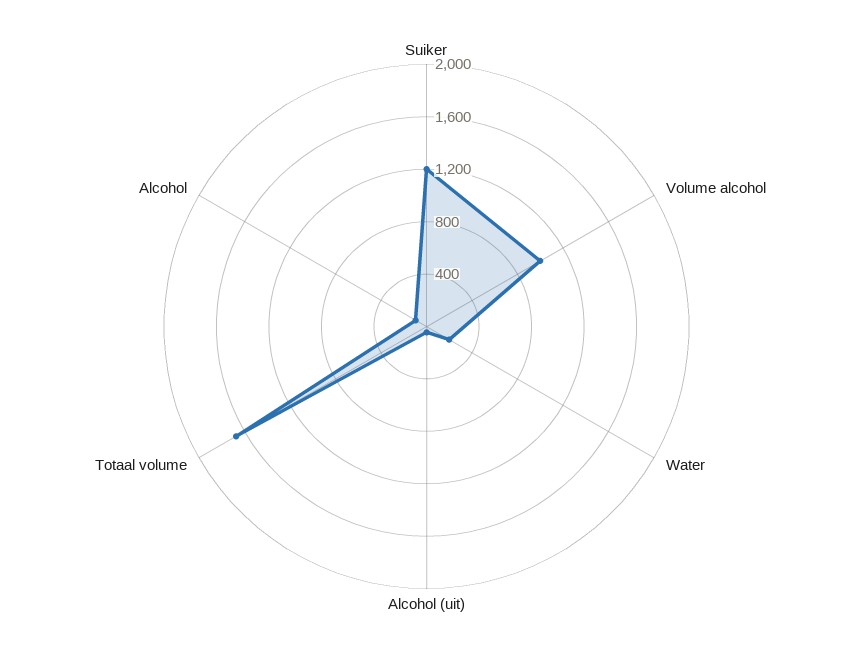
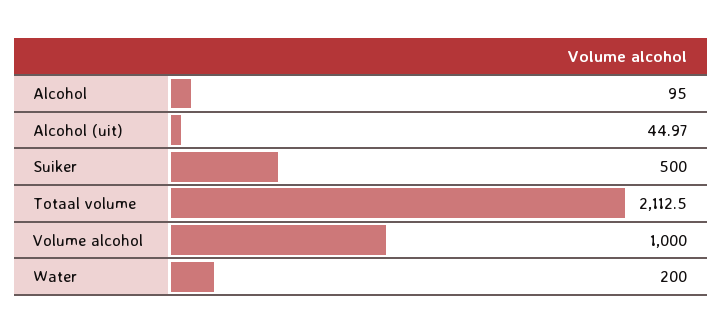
  {
-   "Suiker": 1200,
+   "Suiker": 500,
    "Volume alcohol": 1000,
    "Water": 200,
    "Alcohol (uit)": 44.97,
-   "Totaal volume": 1700,
+   "Totaal volume": 2112.5,
    "Alcohol": 95
  }

